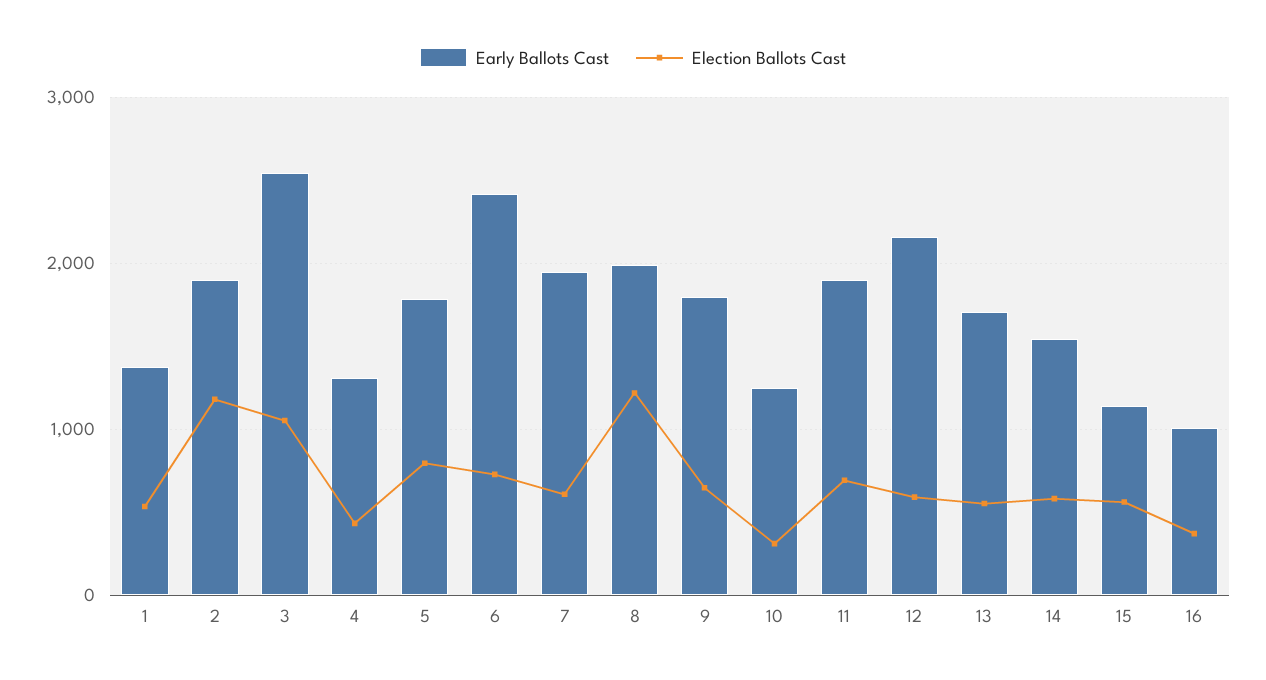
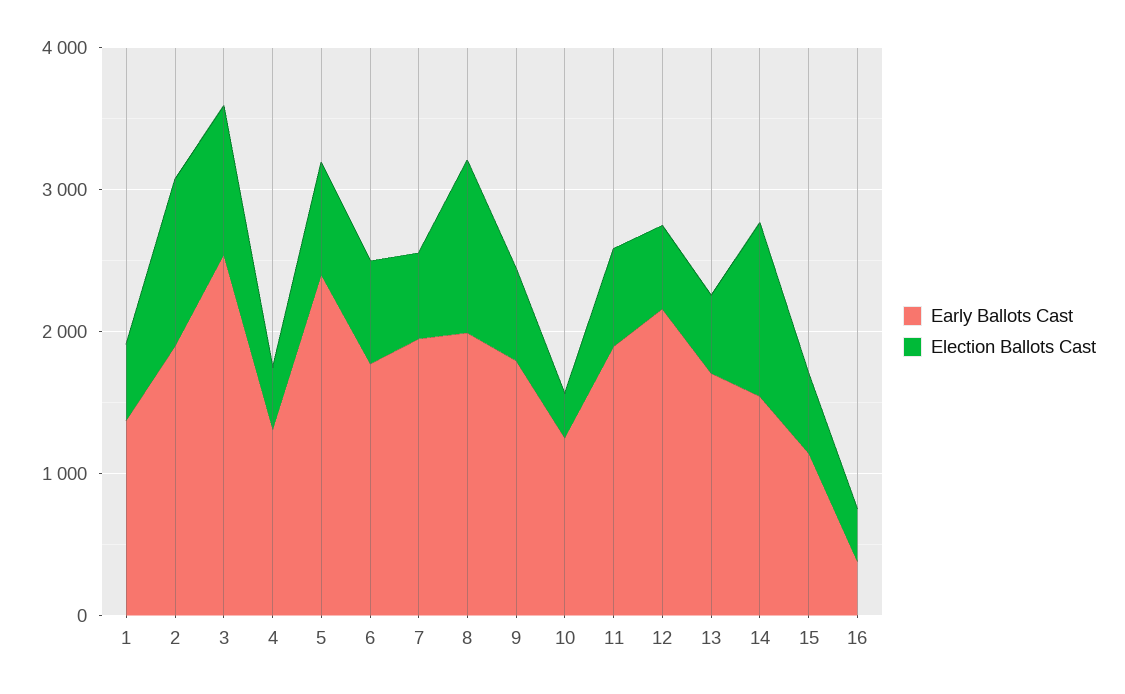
  {
    "Early Ballots Cast": {
      "1": 1400,
      "2": 1900,
      "3": 2500,
      "4": 1300,
-     "5": 1800,
+     "5": 2400,
-     "6": 2400,
+     "6": 1800,
      "7": 1900,
      "8": 2000,
      "9": 1800,
      "10": 1300,
      "11": 1900,
      "12": 2200,
      "13": 1700,
      "14": 1500,
      "15": 1100,
-     "16": 1000
+     "16": 400
    },
    "Election Ballots Cast": {
      "1": 500,
      "2": 1200,
      "3": 1100,
      "4": 400,
      "5": 800,
      "6": 700,
      "7": 600,
      "8": 1200,
      "9": 600,
      "10": 300,
      "11": 700,
      "12": 600,
      "13": 600,
-     "14": 600,
+     "14": 1200,
      "15": 600,
      "16": 400
    }
  }

